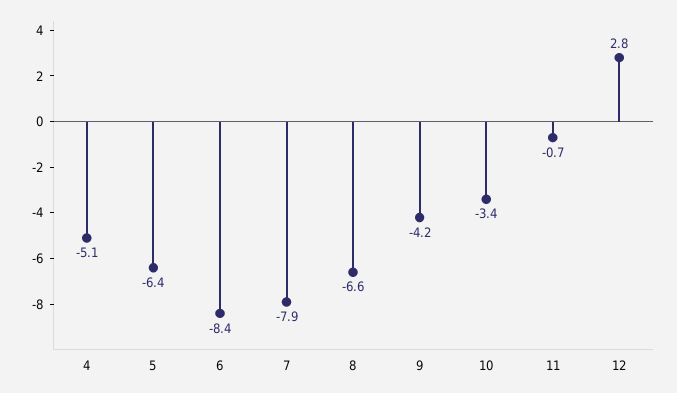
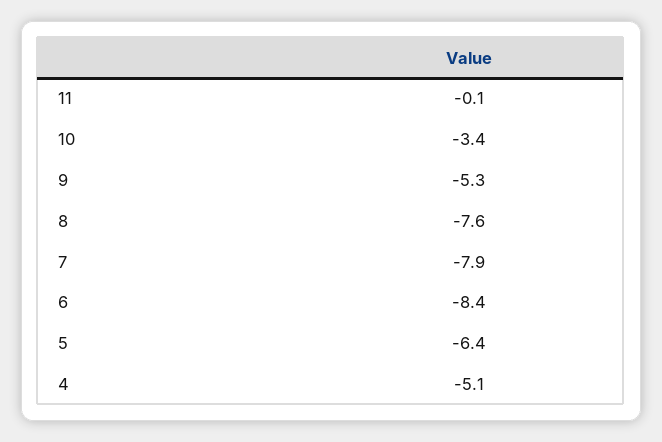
  {
    "4": -5.1,
    "5": -6.4,
    "6": -8.4,
    "7": -7.9,
-   "8": -6.6,
+   "8": -7.6,
-   "9": -4.2,
+   "9": -5.3,
    "10": -3.4,
-   "11": -0.7,
+   "11": -0.1
-   "12": 2.8
  }

